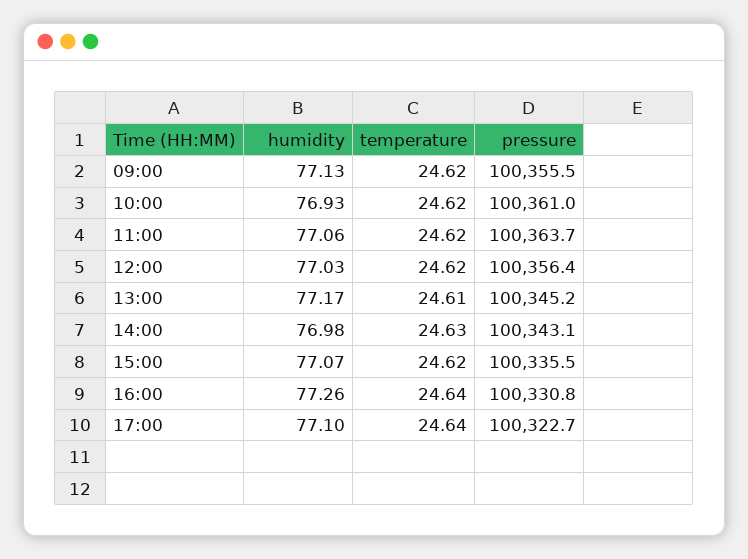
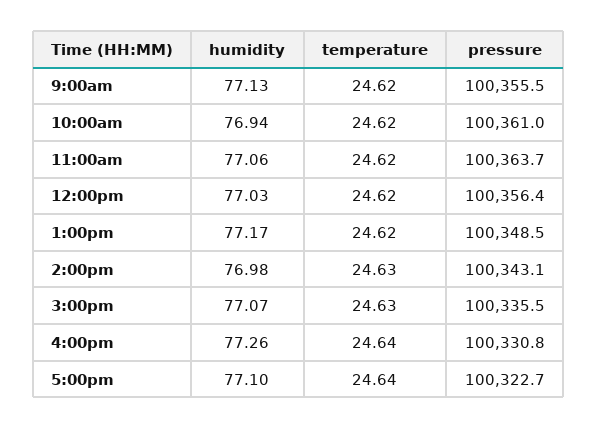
  {
    "humidity": {
      "09:00": 77.13,
-     "10:00": 76.93,
+     "10:00": 76.94,
      "11:00": 77.06,
      "12:00": 77.03,
      "13:00": 77.17,
      "14:00": 76.98,
      "15:00": 77.07,
      "16:00": 77.26,
      "17:00": 77.1
    },
    "temperature": {
      "09:00": 24.62,
      "10:00": 24.62,
      "11:00": 24.62,
      "12:00": 24.62,
-     "13:00": 24.61,
+     "13:00": 24.62,
      "14:00": 24.63,
-     "15:00": 24.62,
+     "15:00": 24.63,
      "16:00": 24.64,
      "17:00": 24.64
    },
    "pressure": {
      "09:00": 100355.5,
      "10:00": 100361,
      "11:00": 100363.7,
      "12:00": 100356.4,
-     "13:00": 100345.2,
+     "13:00": 100348.5,
      "14:00": 100343.1,
      "15:00": 100335.5,
      "16:00": 100330.8,
      "17:00": 100322.7
    }
  }

